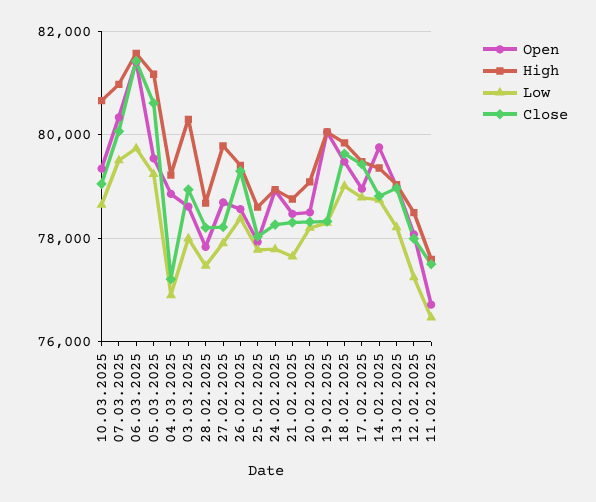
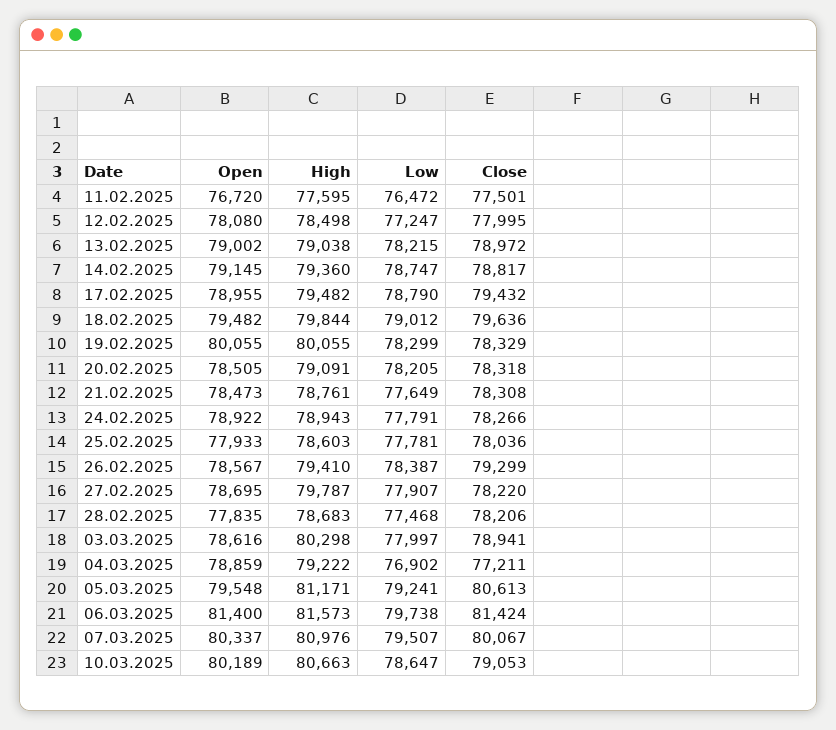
  {
    "Open": {
-     "10.03.2025": 79400,
+     "10.03.2025": 80189,
      "07.03.2025": 80337,
      "06.03.2025": 81400,
      "05.03.2025": 79548,
      "04.03.2025": 78859,
      "03.03.2025": 78616,
      "28.02.2025": 77835,
      "27.02.2025": 78695,
      "26.02.2025": 78567,
      "25.02.2025": 77933,
      "24.02.2025": 78922,
      "21.02.2025": 78473,
      "20.02.2025": 78505,
      "19.02.2025": 80055,
      "18.02.2025": 79482,
      "17.02.2025": 78955,
-     "14.02.2025": 79800,
+     "14.02.2025": 79145,
      "13.02.2025": 79002,
      "12.02.2025": 78080,
      "11.02.2025": 76720
    },
    "High": {
      "10.03.2025": 80663,
      "07.03.2025": 80976,
      "06.03.2025": 81573,
      "05.03.2025": 81171,
      "04.03.2025": 79222,
      "03.03.2025": 80298,
      "28.02.2025": 78683,
      "27.02.2025": 79787,
      "26.02.2025": 79410,
      "25.02.2025": 78603,
      "24.02.2025": 78943,
      "21.02.2025": 78761,
      "20.02.2025": 79091,
      "19.02.2025": 80055,
      "18.02.2025": 79844,
      "17.02.2025": 79482,
      "14.02.2025": 79360,
      "13.02.2025": 79038,
      "12.02.2025": 78498,
      "11.02.2025": 77595
    },
    "Low": {
      "10.03.2025": 78647,
      "07.03.2025": 79507,
      "06.03.2025": 79738,
      "05.03.2025": 79241,
      "04.03.2025": 76902,
      "03.03.2025": 77997,
      "28.02.2025": 77468,
      "27.02.2025": 77907,
      "26.02.2025": 78387,
      "25.02.2025": 77781,
      "24.02.2025": 77791,
      "21.02.2025": 77649,
      "20.02.2025": 78205,
      "19.02.2025": 78299,
      "18.02.2025": 79012,
      "17.02.2025": 78790,
      "14.02.2025": 78747,
      "13.02.2025": 78215,
      "12.02.2025": 77247,
      "11.02.2025": 76472
    },
    "Close": {
      "10.03.2025": 79053,
      "07.03.2025": 80067,
      "06.03.2025": 81424,
      "05.03.2025": 80613,
      "04.03.2025": 77211,
      "03.03.2025": 78941,
      "28.02.2025": 78206,
      "27.02.2025": 78220,
      "26.02.2025": 79299,
      "25.02.2025": 78036,
      "24.02.2025": 78266,
      "21.02.2025": 78308,
      "20.02.2025": 78318,
      "19.02.2025": 78329,
      "18.02.2025": 79636,
      "17.02.2025": 79432,
      "14.02.2025": 78817,
      "13.02.2025": 78972,
      "12.02.2025": 77995,
      "11.02.2025": 77501
    }
  }

